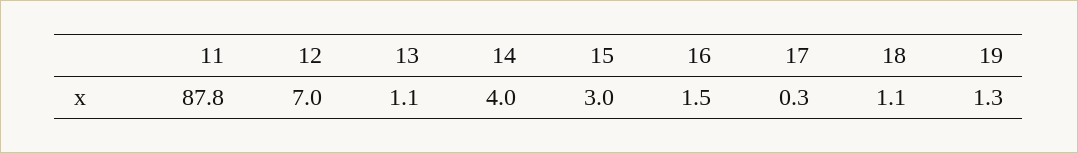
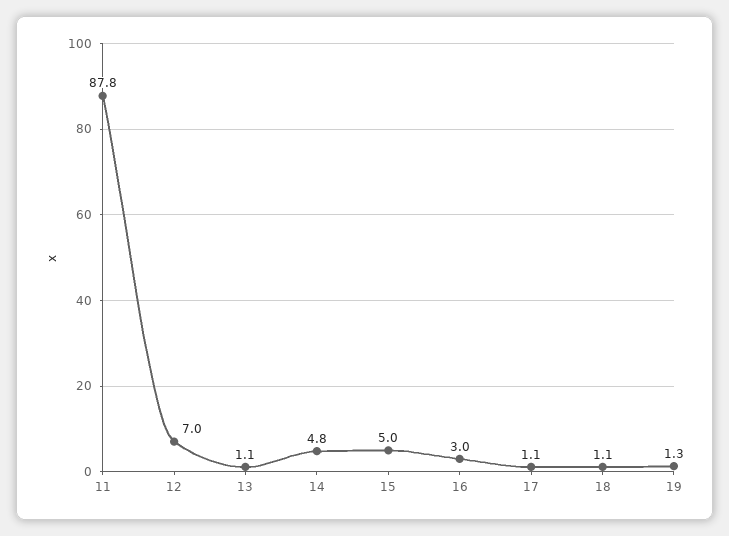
  {
    "11": 87.8,
    "12": 7,
    "13": 1.1,
-   "14": 4,
+   "14": 4.8,
-   "15": 3,
+   "15": 5,
-   "16": 1.5,
+   "16": 3,
-   "17": 0.3,
+   "17": 1.1,
    "18": 1.1,
    "19": 1.3
  }

